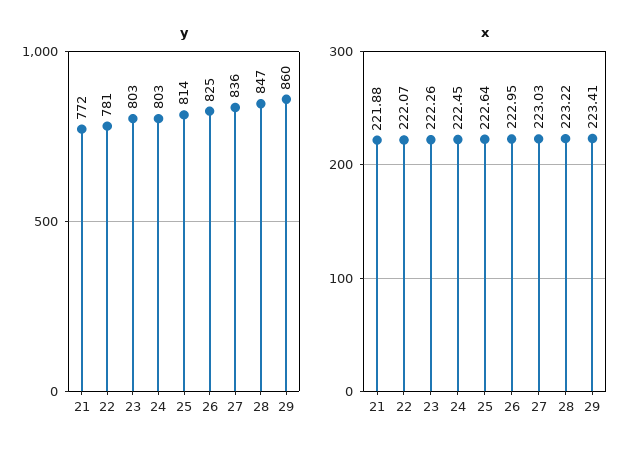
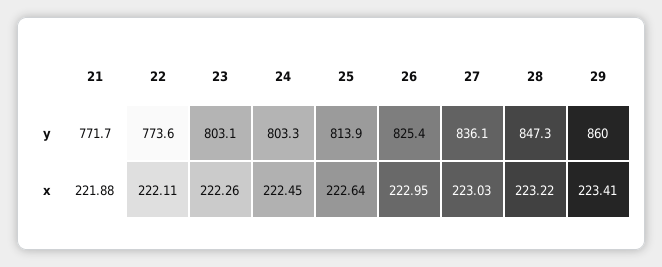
  {
    "y": {
      "21": 771.7,
-     "22": 781,
+     "22": 773.6,
      "23": 803.1,
      "24": 803.3,
      "25": 813.9,
      "26": 825.4,
      "27": 836.1,
      "28": 847.3,
      "29": 860
    },
    "x": {
      "21": 221.88,
-     "22": 222.07,
+     "22": 222.11,
      "23": 222.26,
      "24": 222.45,
      "25": 222.64,
      "26": 222.95,
      "27": 223.03,
      "28": 223.22,
      "29": 223.41
    }
  }

